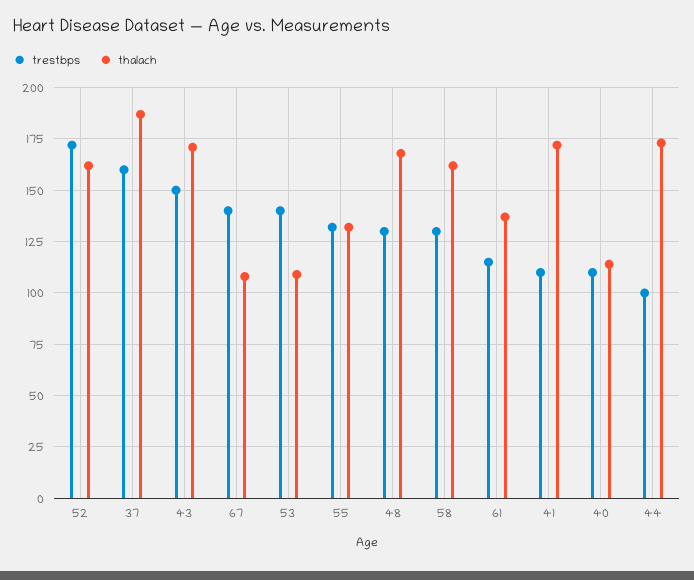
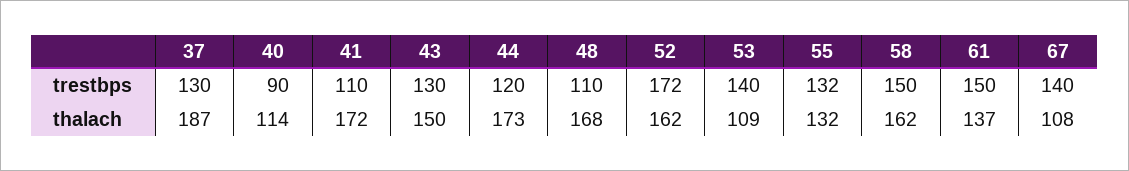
  {
    "trestbps": {
      "52": 172,
-     "37": 160,
+     "37": 130,
-     "43": 150,
+     "43": 130,
      "67": 140,
      "53": 140,
      "55": 132,
-     "48": 130,
+     "48": 110,
-     "58": 130,
+     "58": 150,
-     "61": 115,
+     "61": 150,
      "41": 110,
-     "40": 110,
+     "40": 90,
-     "44": 100
+     "44": 120
    },
    "thalach": {
      "52": 162,
      "37": 187,
-     "43": 170,
+     "43": 150,
      "67": 108,
      "53": 109,
      "55": 132,
      "48": 168,
      "58": 162,
      "61": 137,
      "41": 172,
      "40": 114,
      "44": 173
    }
  }

